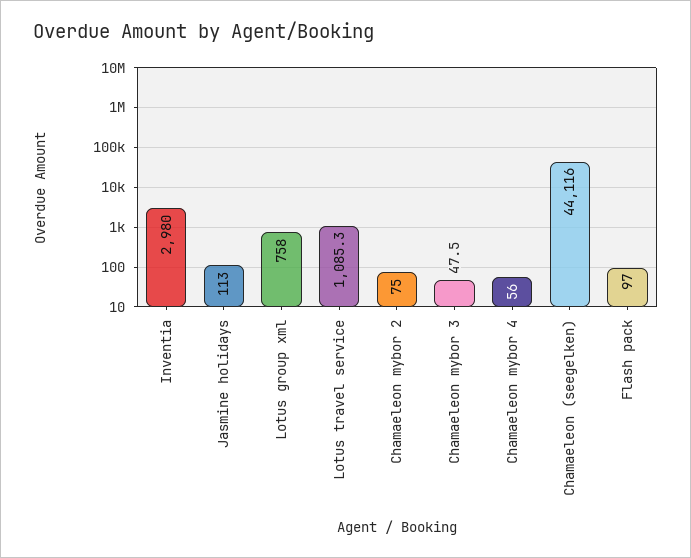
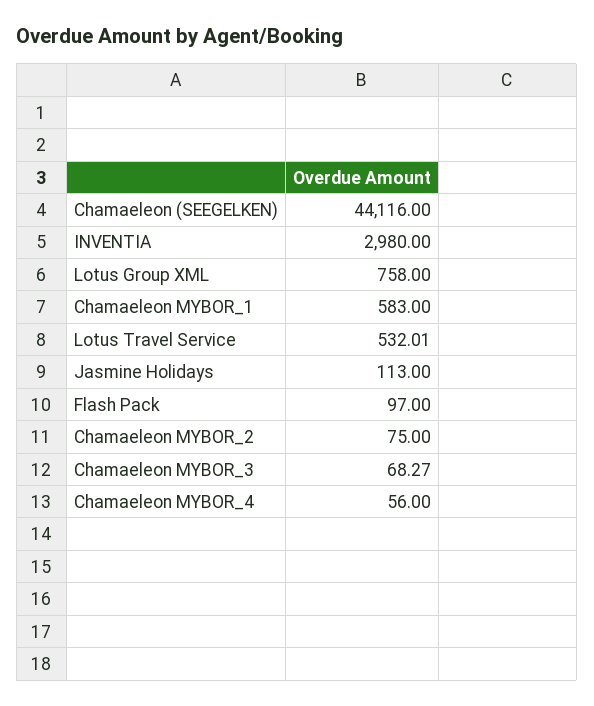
  {
    "Inventia": 2980,
    "Jasmine holidays": 113,
    "Lotus group xml": 758,
-   "Lotus travel service": 1085.3,
+   "Lotus travel service": 532.01,
    "Chamaeleon mybor 2": 75,
-   "Chamaeleon mybor 3": 47.5,
+   "Chamaeleon mybor 3": 68.27,
    "Chamaeleon mybor 4": 56,
    "Chamaeleon (seegelken)": 44116,
-   "Flash pack": 97
+   "Flash pack": 97,
+   "Chamaeleon MYBOR_1": 583
  }

